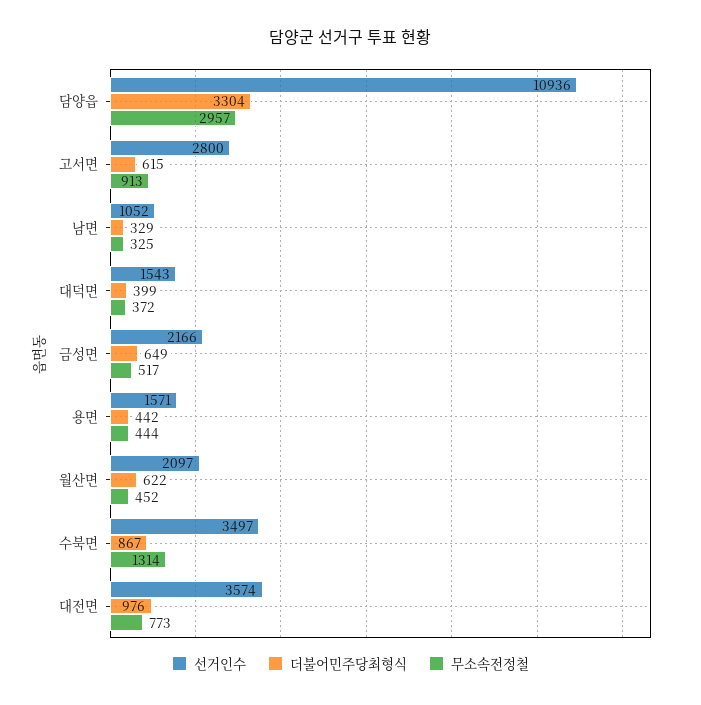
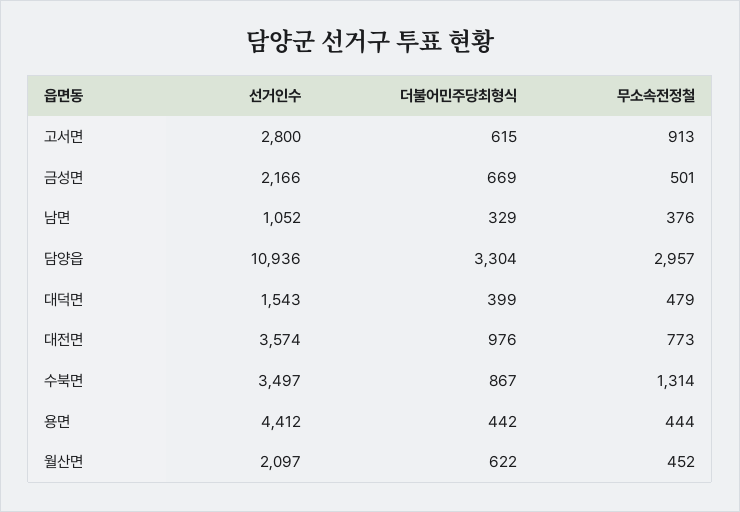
  {
    "선거인수": {
      "담양읍": 10936,
      "고서면": 2800,
      "남면": 1052,
      "대덕면": 1543,
      "금성면": 2166,
-     "용면": 1571,
+     "용면": 4412,
      "월산면": 2097,
      "수북면": 3497,
      "대전면": 3574
    },
    "더불어민주당최형식": {
      "담양읍": 3304,
      "고서면": 615,
      "남면": 329,
      "대덕면": 399,
-     "금성면": 649,
+     "금성면": 669,
      "용면": 442,
      "월산면": 622,
      "수북면": 867,
      "대전면": 976
    },
    "무소속전정철": {
      "담양읍": 2957,
      "고서면": 913,
-     "남면": 325,
+     "남면": 376,
-     "대덕면": 372,
+     "대덕면": 479,
-     "금성면": 517,
+     "금성면": 501,
      "용면": 444,
      "월산면": 452,
      "수북면": 1314,
      "대전면": 773
    }
  }

